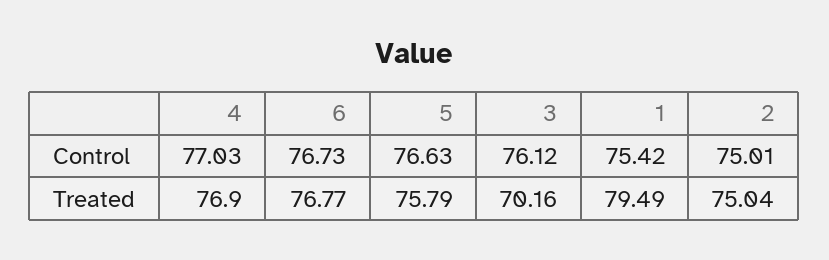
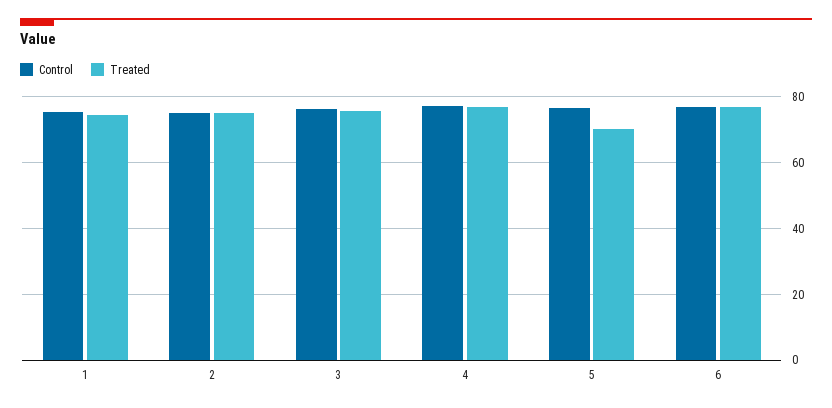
  {
    "Control": {
      "4": 77.03,
      "6": 76.73,
      "5": 76.63,
      "3": 76.12,
      "1": 75.42,
      "2": 75.01
    },
    "Treated": {
      "4": 76.9,
      "6": 76.77,
-     "5": 75.79,
+     "5": 70,
-     "3": 70.16,
+     "3": 76,
-     "1": 79.49,
+     "1": 74,
      "2": 75.04
    }
  }

